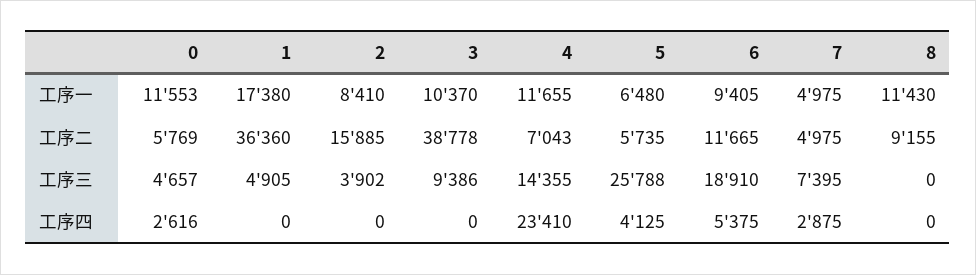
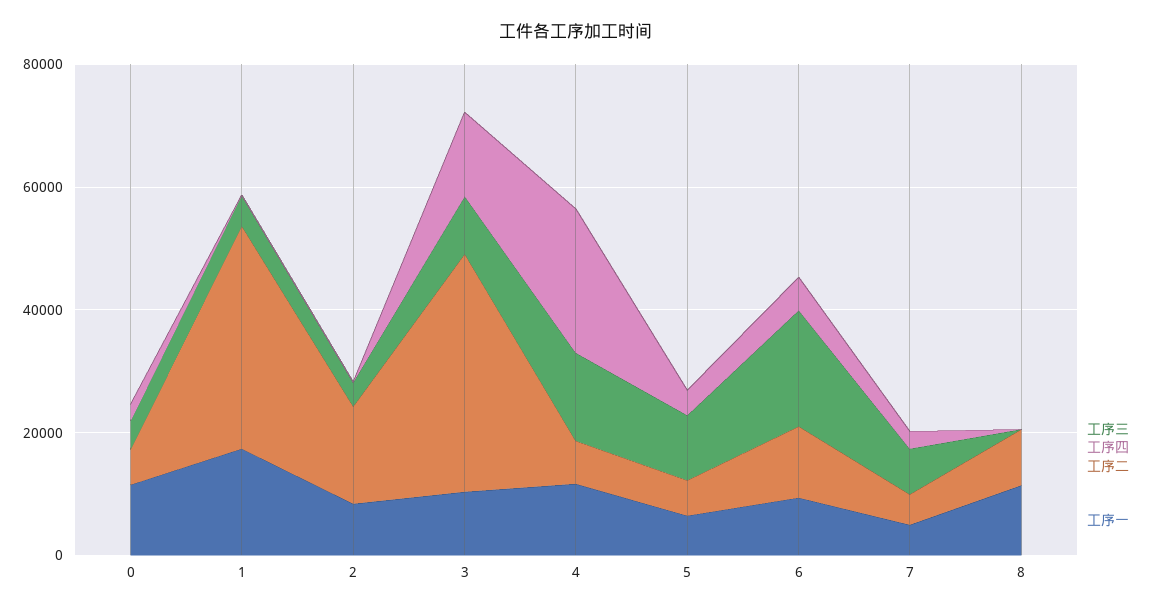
  {
    "工序一": {
      "0": 11553,
      "1": 17380,
      "2": 8410,
      "3": 10370,
      "4": 11655,
      "5": 6480,
      "6": 9405,
      "7": 4975,
      "8": 11430
    },
    "工序二": {
      "0": 5769,
      "1": 36360,
      "2": 15885,
      "3": 38778,
      "4": 7043,
      "5": 5735,
      "6": 11665,
      "7": 4975,
      "8": 9155
    },
    "工序三": {
      "0": 4657,
      "1": 4905,
      "2": 3902,
      "3": 9386,
      "4": 14355,
-     "5": 25788,
+     "5": 10000,
      "6": 18910,
      "7": 7395,
      "8": 0
    },
    "工序四": {
      "0": 2616,
      "1": 0,
      "2": 0,
-     "3": 0,
+     "3": 15000,
      "4": 23410,
      "5": 4125,
      "6": 5375,
      "7": 2875,
      "8": 0
    }
  }

